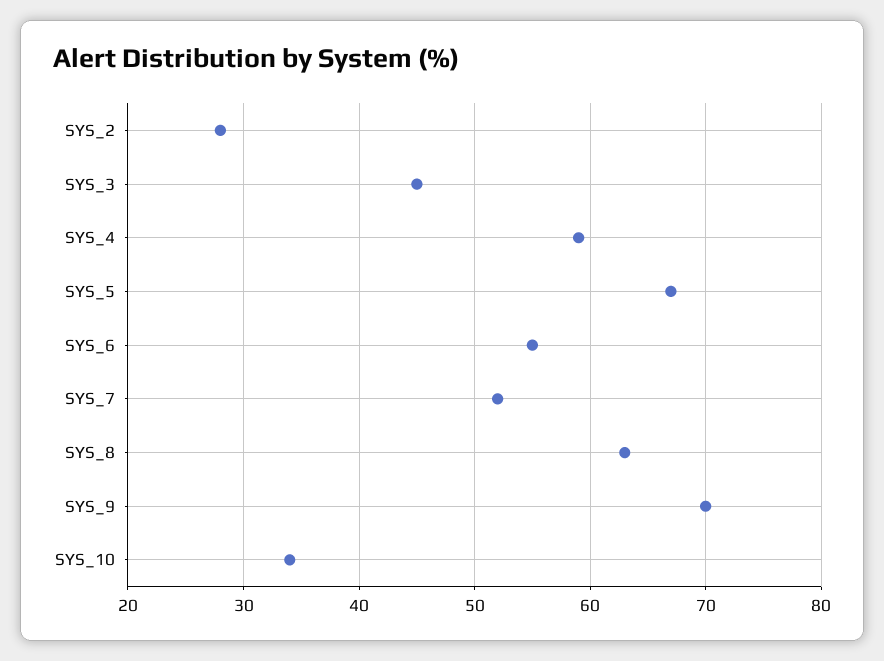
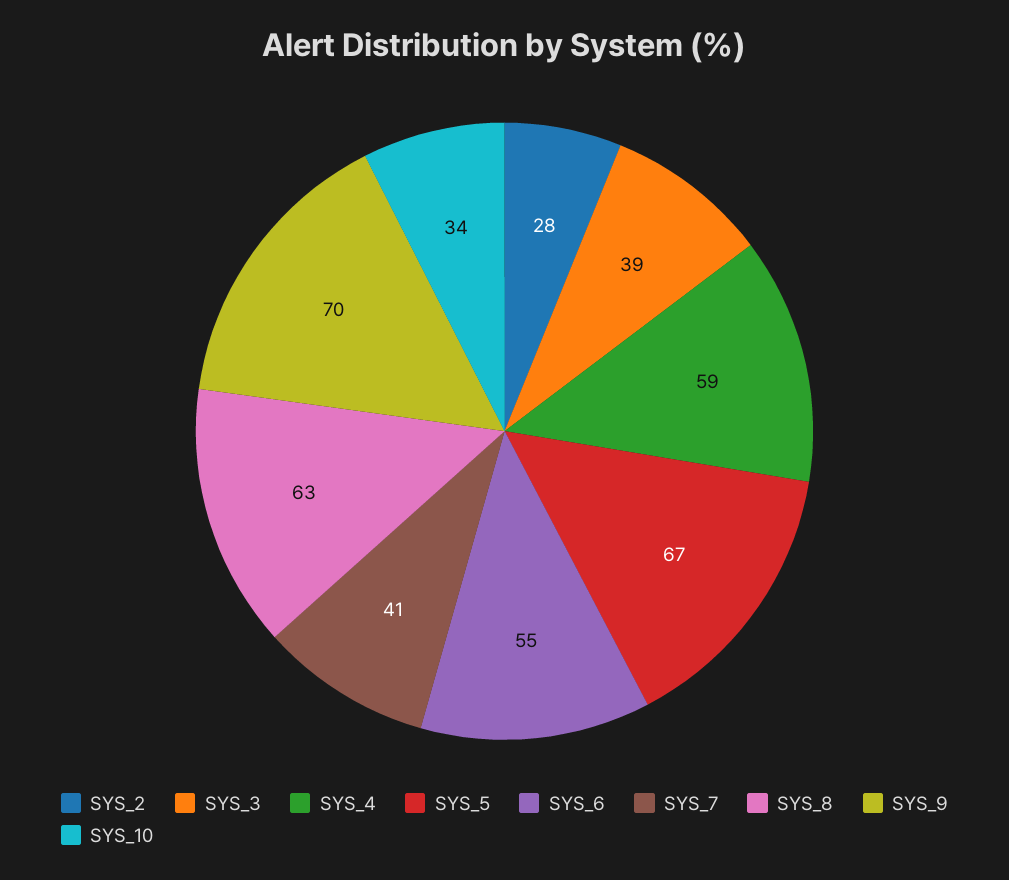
  {
    "SYS_2": 28,
-   "SYS_3": 45,
+   "SYS_3": 39,
    "SYS_4": 59,
    "SYS_5": 67,
    "SYS_6": 55,
-   "SYS_7": 52,
+   "SYS_7": 41,
    "SYS_8": 63,
    "SYS_9": 70,
    "SYS_10": 34
  }

